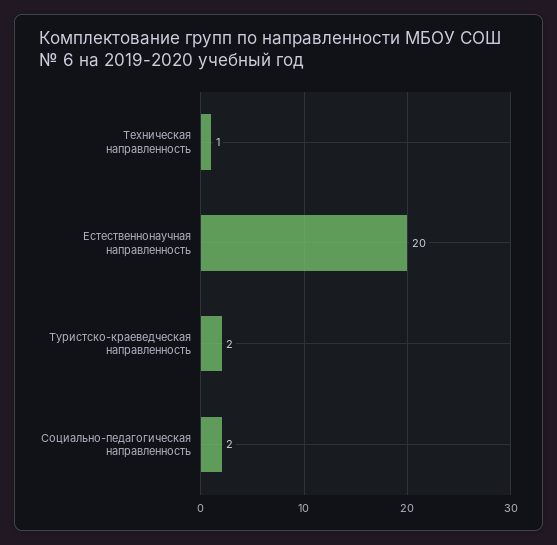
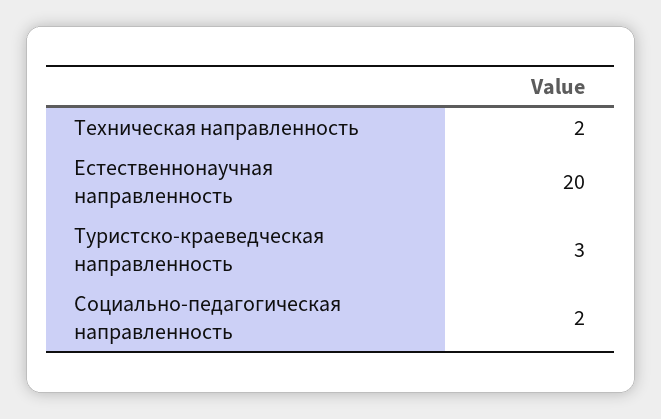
  {
-   "Техническая направленность": 1,
+   "Техническая направленность": 2,
    "Естественнонаучная направленность": 20,
-   "Туристско-краеведческая направленность": 2,
+   "Туристско-краеведческая направленность": 3,
    "Социально-педагогическая направленность": 2
  }

